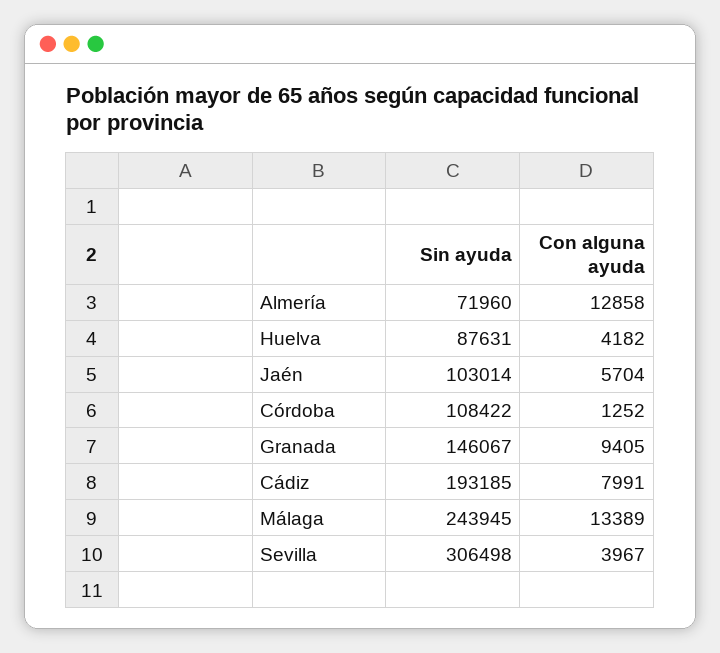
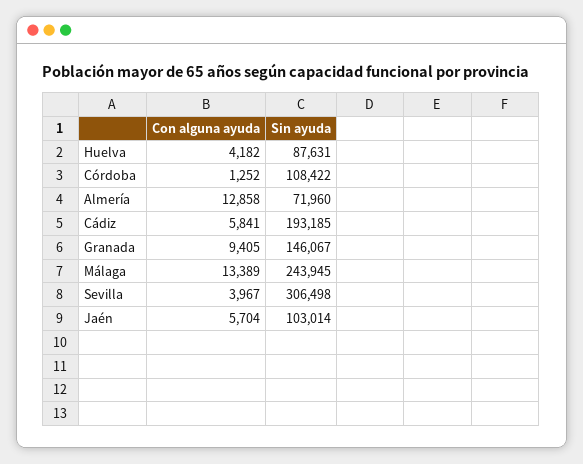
  {
    "Sin ayuda": {
      "Almería": 71960,
      "Huelva": 87631,
      "Jaén": 103014,
      "Córdoba": 108422,
      "Granada": 146067,
      "Cádiz": 193185,
      "Málaga": 243945,
      "Sevilla": 306498
    },
    "Con alguna ayuda": {
      "Almería": 12858,
      "Huelva": 4182,
      "Jaén": 5704,
      "Córdoba": 1252,
      "Granada": 9405,
-     "Cádiz": 7991,
+     "Cádiz": 5841,
      "Málaga": 13389,
      "Sevilla": 3967
    }
  }

